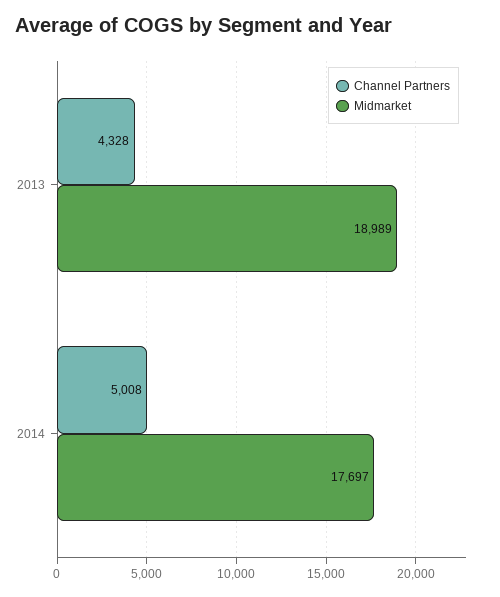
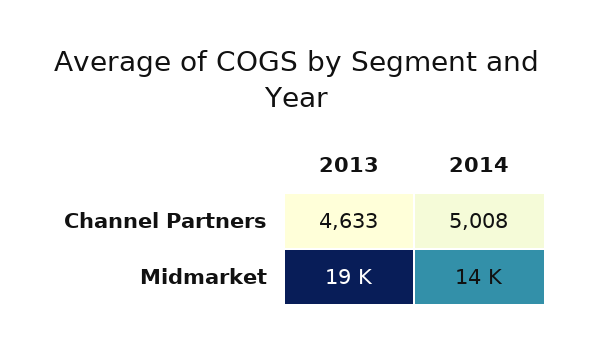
  {
    "Channel Partners": {
-     "2013": 4328,
+     "2013": 4633,
      "2014": 5008
    },
    "Midmarket": {
      "2013": 18989,
-     "2014": 17697
+     "2014": 14000
    }
  }

